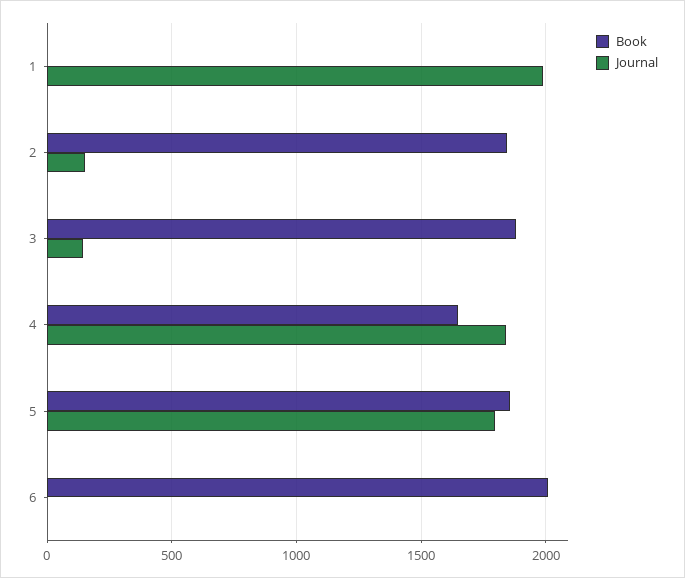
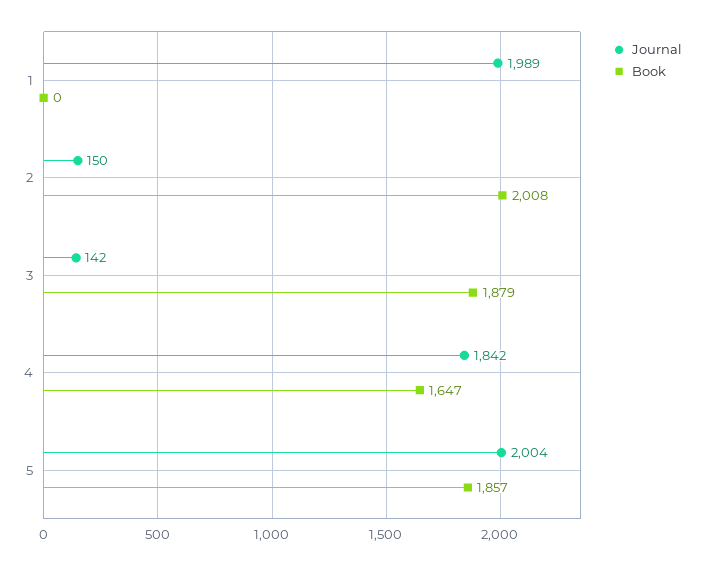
  {
    "Book": {
      "1": 0,
-     "2": 1850,
+     "2": 2008,
      "3": 1879,
      "4": 1647,
-     "5": 1857,
+     "5": 1857
-     "6": 2000
    },
    "Journal": {
      "1": 1989,
      "2": 150,
      "3": 142,
      "4": 1842,
-     "5": 1800,
+     "5": 2004
-     "6": 0
    }
  }

